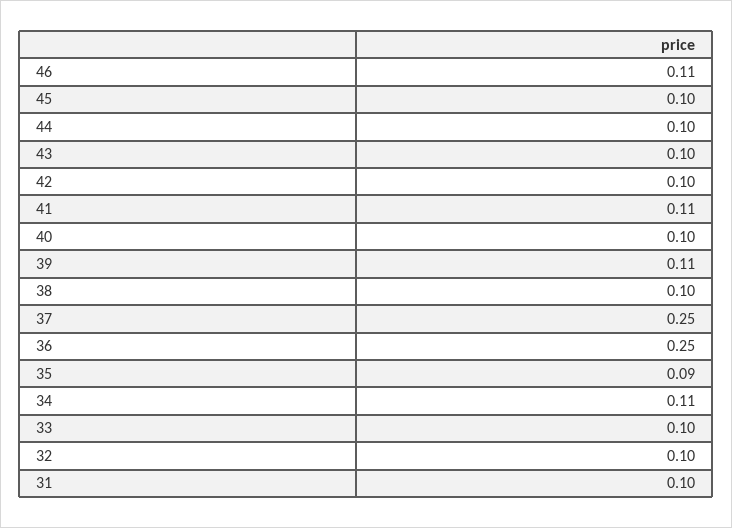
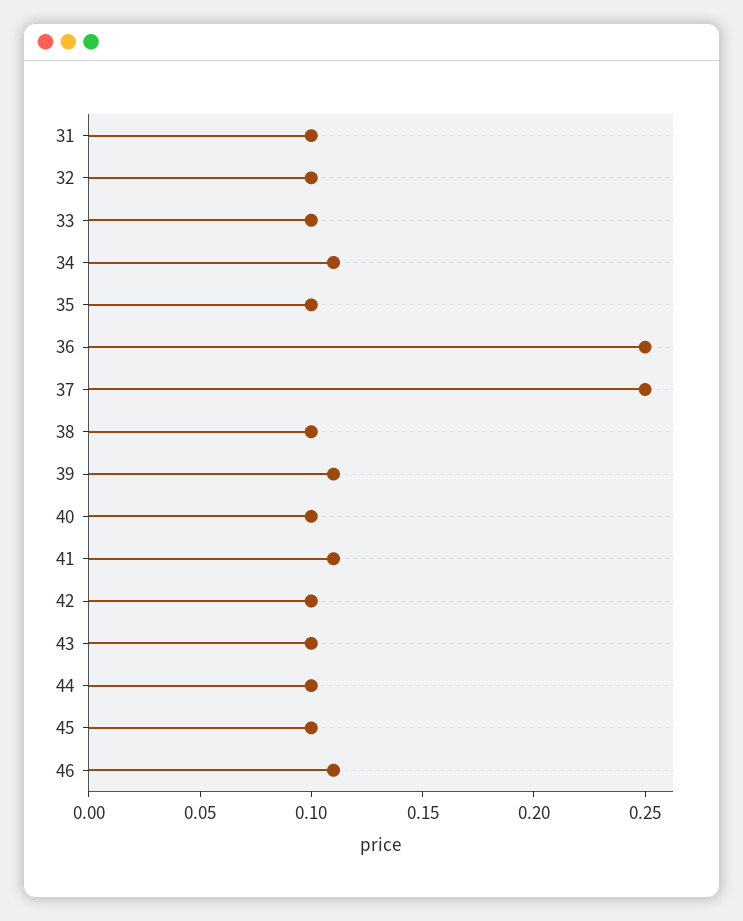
  {
    "46": 0.11,
    "45": 0.1,
    "44": 0.1,
    "43": 0.1,
    "42": 0.1,
    "41": 0.11,
    "40": 0.1,
    "39": 0.11,
    "38": 0.1,
    "37": 0.25,
    "36": 0.25,
-   "35": 0.09,
+   "35": 0.1,
    "34": 0.11,
    "33": 0.1,
    "32": 0.1,
    "31": 0.1
  }

